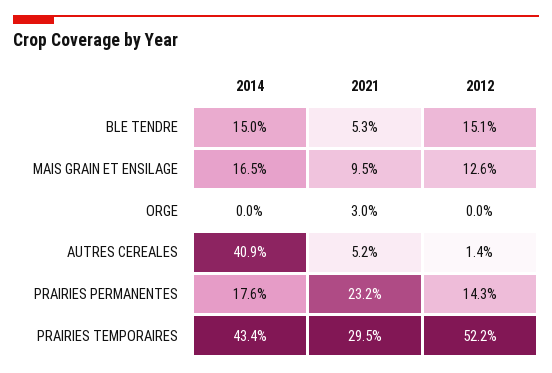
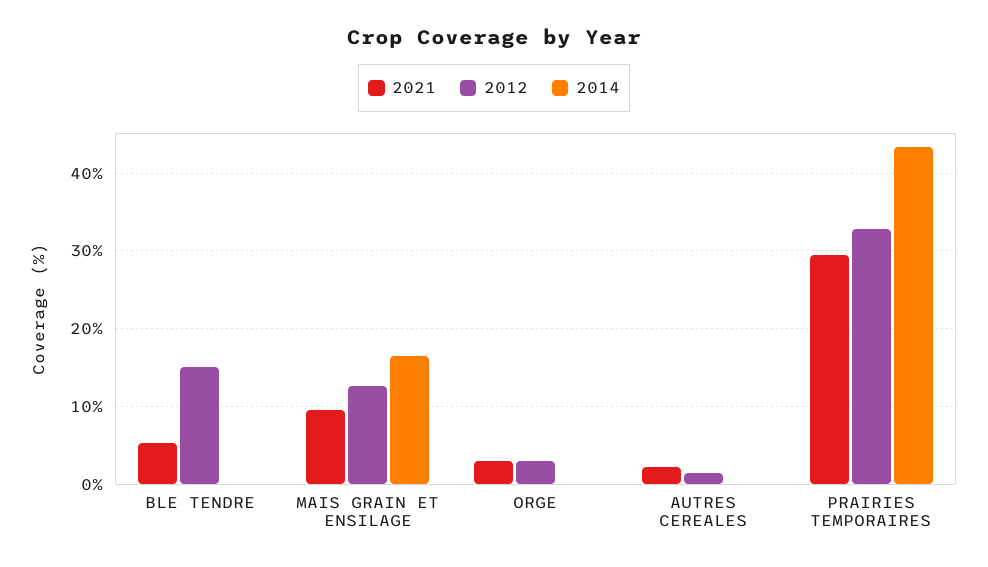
  {
    "2014": {
-     "BLE TENDRE": 15,
+     "BLE TENDRE": 0,
      "MAIS GRAIN ET ENSILAGE": 16.5,
      "ORGE": 0,
-     "AUTRES CEREALES": 40.9,
+     "AUTRES CEREALES": 0,
-     "PRAIRIES PERMANENTES": 17.6,
      "PRAIRIES TEMPORAIRES": 43.4
    },
    "2021": {
      "BLE TENDRE": 5.3,
      "MAIS GRAIN ET ENSILAGE": 9.5,
      "ORGE": 3,
-     "AUTRES CEREALES": 5.2,
+     "AUTRES CEREALES": 2,
-     "PRAIRIES PERMANENTES": 23.2,
      "PRAIRIES TEMPORAIRES": 29.5
    },
    "2012": {
      "BLE TENDRE": 15.1,
      "MAIS GRAIN ET ENSILAGE": 12.6,
-     "ORGE": 0,
+     "ORGE": 3,
      "AUTRES CEREALES": 1.4,
-     "PRAIRIES PERMANENTES": 14.3,
-     "PRAIRIES TEMPORAIRES": 52.2
+     "PRAIRIES TEMPORAIRES": 33
    }
  }

